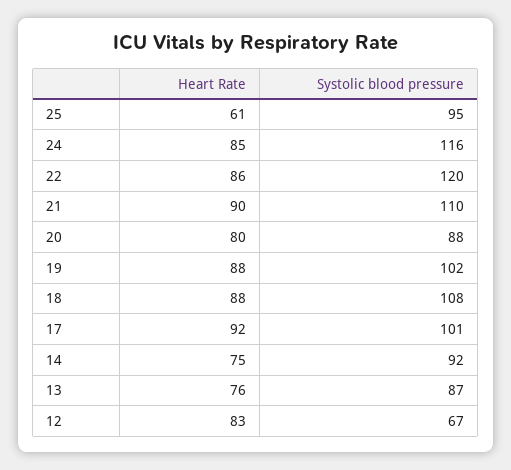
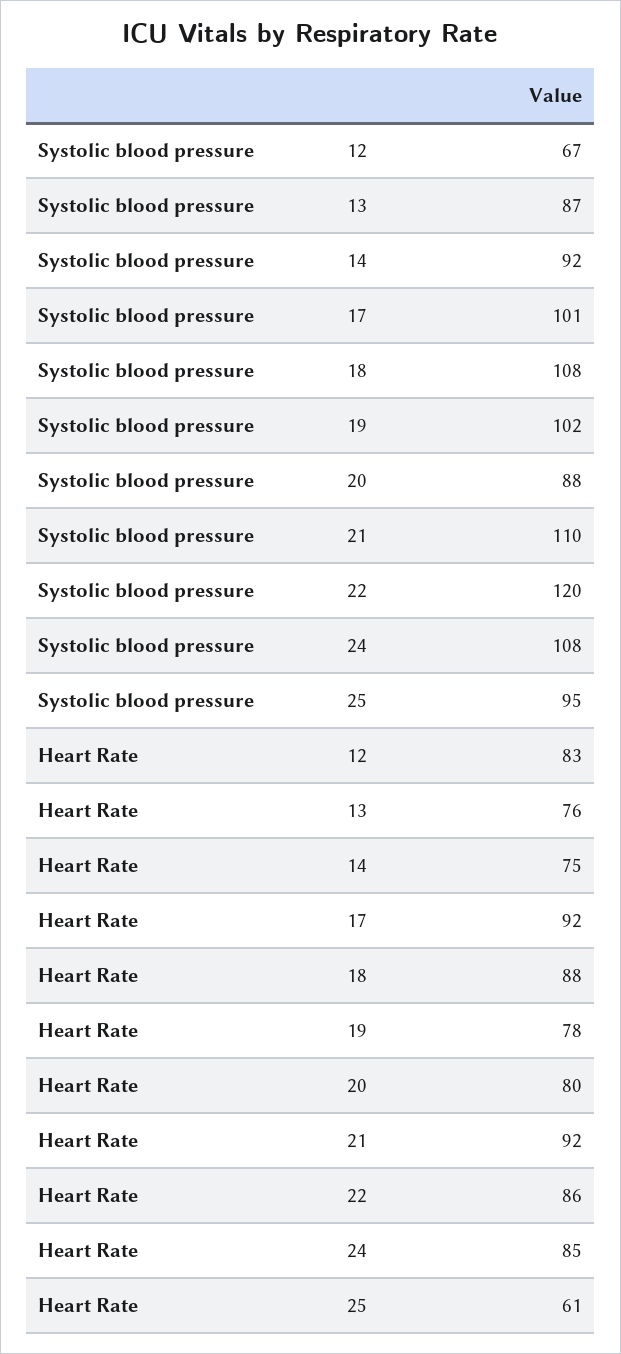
  {
    "Heart Rate": {
      "25": 61,
      "24": 85,
      "22": 86,
-     "21": 90,
+     "21": 92,
      "20": 80,
-     "19": 88,
+     "19": 78,
      "18": 88,
      "17": 92,
      "14": 75,
      "13": 76,
      "12": 83
    },
    "Systolic blood pressure": {
      "25": 95,
-     "24": 116,
+     "24": 108,
      "22": 120,
      "21": 110,
      "20": 88,
      "19": 102,
      "18": 108,
      "17": 101,
      "14": 92,
      "13": 87,
      "12": 67
    }
  }

